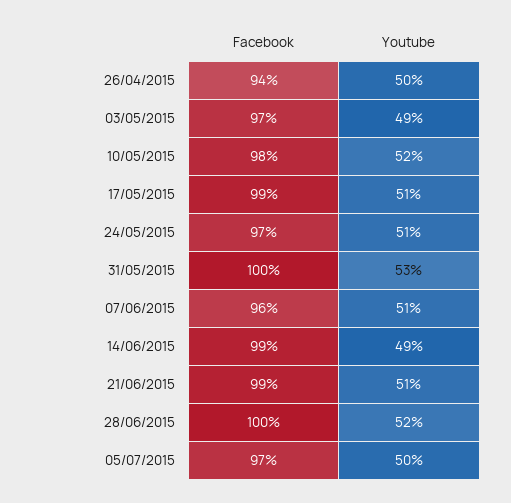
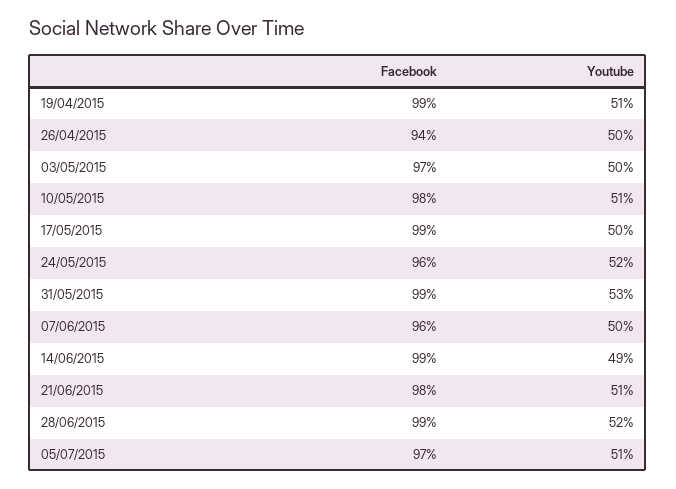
  {
    "Facebook": {
      "26/04/2015": 94,
      "03/05/2015": 97,
      "10/05/2015": 98,
      "17/05/2015": 99,
-     "24/05/2015": 97,
+     "24/05/2015": 96,
-     "31/05/2015": 100,
+     "31/05/2015": 99,
      "07/06/2015": 96,
      "14/06/2015": 99,
-     "21/06/2015": 99,
+     "21/06/2015": 98,
-     "28/06/2015": 100,
+     "28/06/2015": 99,
-     "05/07/2015": 97
+     "05/07/2015": 97,
+     "19/04/2015": 99
    },
    "Youtube": {
      "26/04/2015": 50,
-     "03/05/2015": 49,
+     "03/05/2015": 50,
-     "10/05/2015": 52,
+     "10/05/2015": 51,
-     "17/05/2015": 51,
+     "17/05/2015": 50,
-     "24/05/2015": 51,
+     "24/05/2015": 52,
      "31/05/2015": 53,
-     "07/06/2015": 51,
+     "07/06/2015": 50,
      "14/06/2015": 49,
      "21/06/2015": 51,
      "28/06/2015": 52,
-     "05/07/2015": 50
+     "05/07/2015": 51,
+     "19/04/2015": 51
    }
  }

